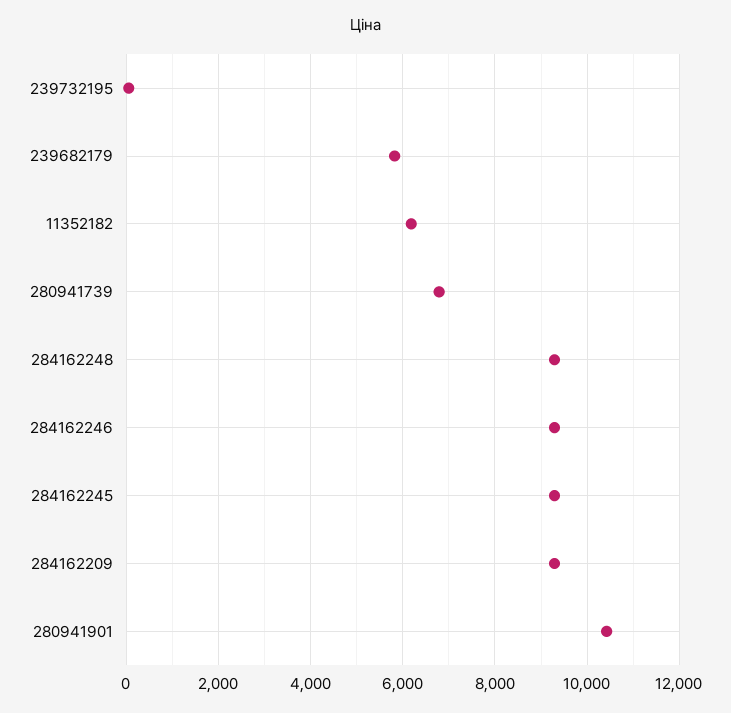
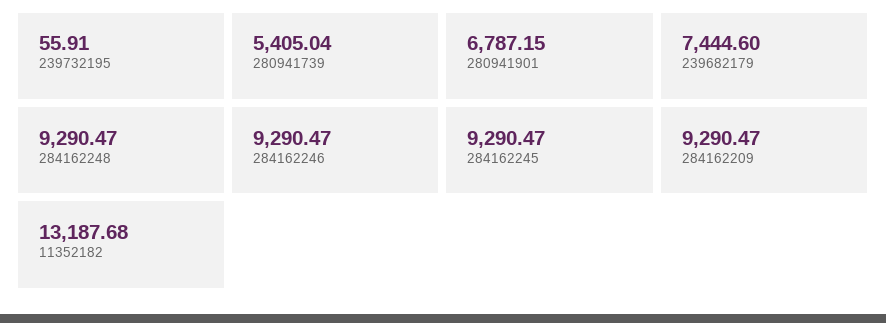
  {
    "239732195": 55.91,
-   "239682179": 5800,
+   "239682179": 7444.6,
-   "11352182": 6200,
+   "11352182": 13187.68,
-   "280941739": 6800,
+   "280941739": 5405.04,
    "284162248": 9290.47,
    "284162246": 9290.47,
    "284162245": 9290.47,
    "284162209": 9290.47,
-   "280941901": 10400
+   "280941901": 6787.15
  }

